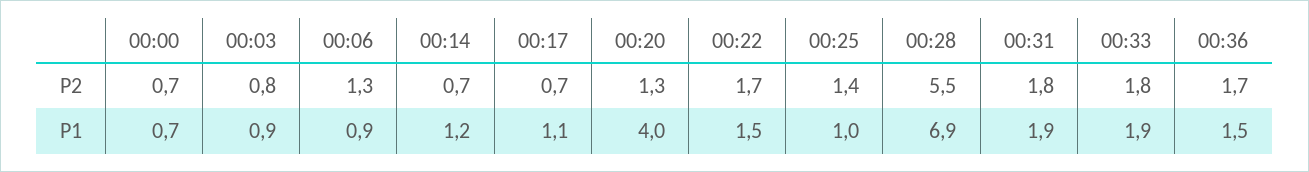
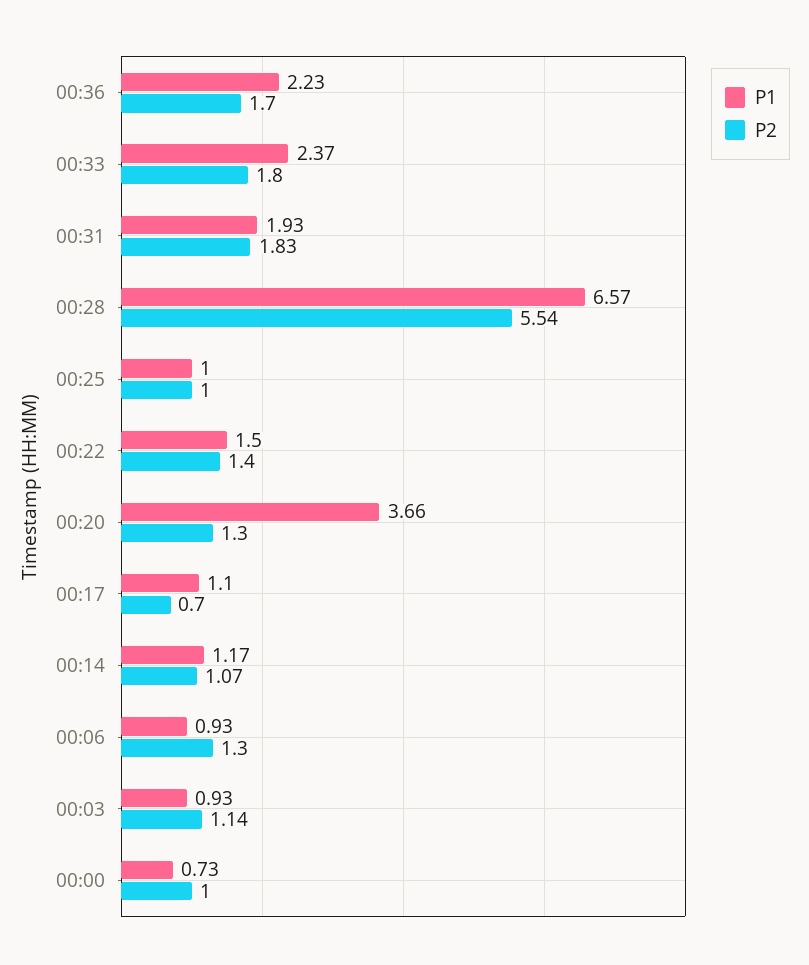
  {
    "P2": {
-     "00:00": 0.7,
+     "00:00": 1,
-     "00:03": 0.8,
+     "00:03": 1.14,
      "00:06": 1.3,
-     "00:14": 0.7,
+     "00:14": 1.07,
      "00:17": 0.7,
      "00:20": 1.3,
-     "00:22": 1.7,
+     "00:22": 1.4,
-     "00:25": 1.4,
+     "00:25": 1,
      "00:28": 5.54,
      "00:31": 1.83,
      "00:33": 1.8,
      "00:36": 1.7
    },
    "P1": {
      "00:00": 0.73,
      "00:03": 0.93,
      "00:06": 0.93,
      "00:14": 1.17,
      "00:17": 1.1,
-     "00:20": 4,
+     "00:20": 3.66,
      "00:22": 1.5,
      "00:25": 1,
-     "00:28": 6.9,
+     "00:28": 6.57,
      "00:31": 1.93,
-     "00:33": 1.9,
+     "00:33": 2.37,
-     "00:36": 1.5
+     "00:36": 2.23
    }
  }

